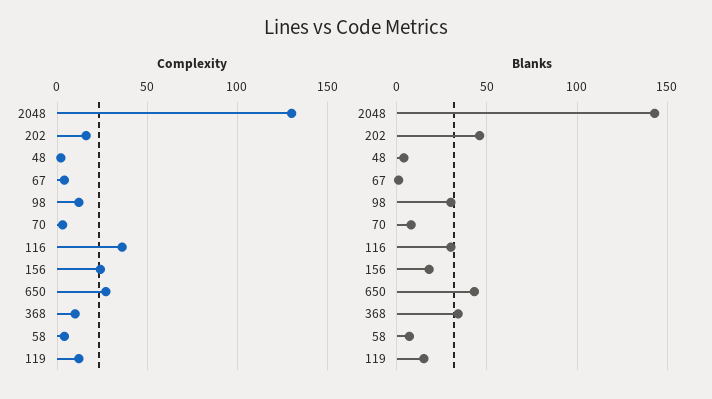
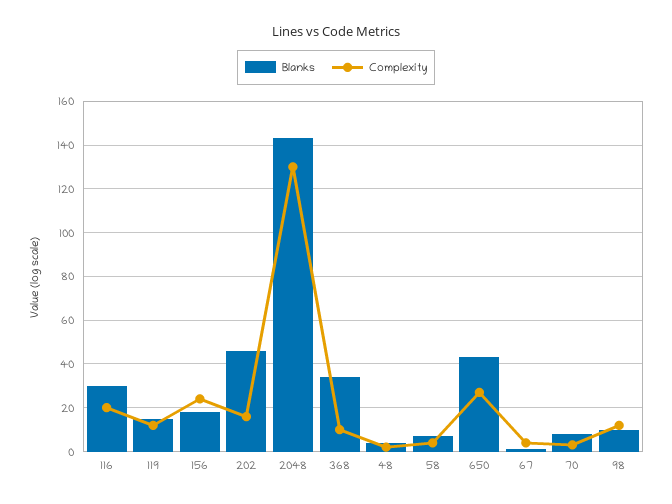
  {
    "Complexity": {
      "2048": 130,
      "202": 15,
      "48": 0,
      "67": 5,
      "98": 10,
      "70": 5,
-     "116": 35,
+     "116": 20,
      "156": 25,
      "650": 25,
      "368": 10,
      "58": 5,
      "119": 10
    },
    "Blanks": {
      "2048": 145,
      "202": 45,
      "48": 5,
      "67": 0,
-     "98": 30,
+     "98": 10,
      "70": 10,
      "116": 30,
      "156": 20,
      "650": 45,
      "368": 35,
      "58": 5,
      "119": 15
    }
  }

